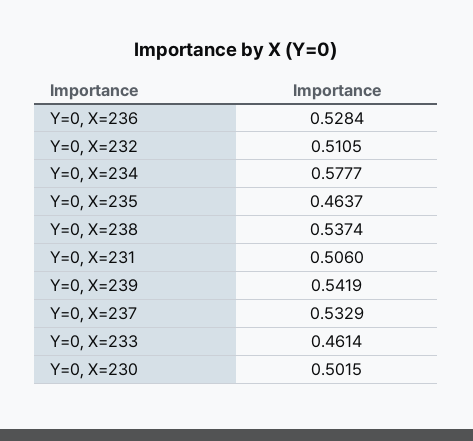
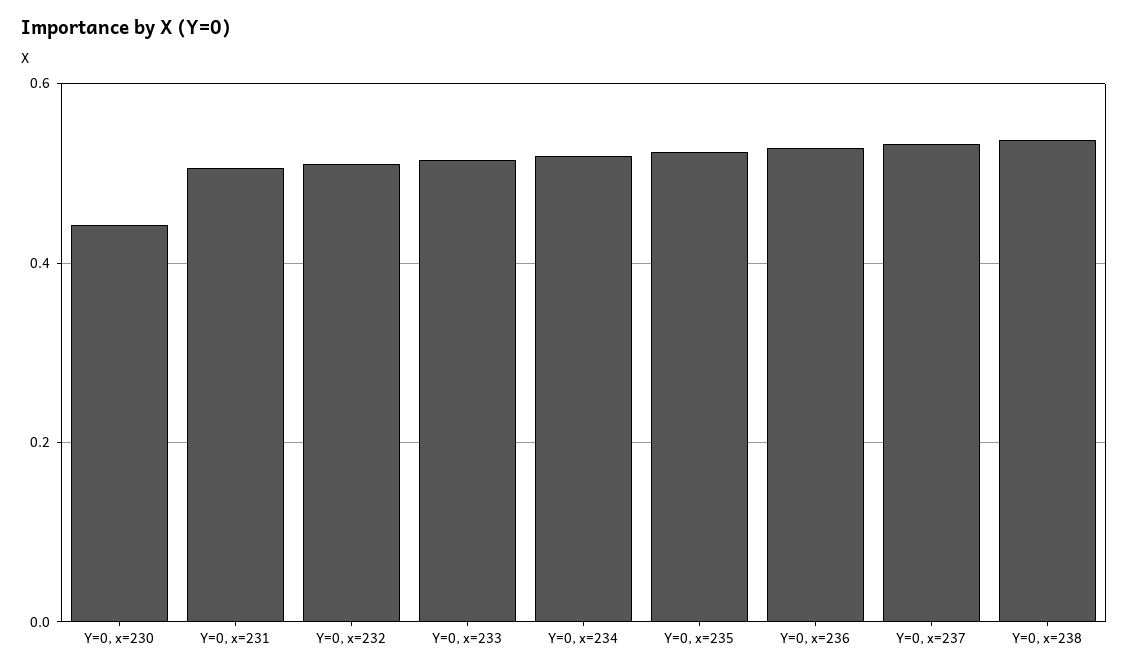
  {
    "Y=0, X=236": 0.5284,
    "Y=0, X=232": 0.5105,
-   "Y=0, X=234": 0.5777,
+   "Y=0, X=234": 0.52,
-   "Y=0, X=235": 0.4637,
+   "Y=0, X=235": 0.52,
    "Y=0, X=238": 0.5374,
    "Y=0, X=231": 0.506,
-   "Y=0, X=239": 0.5419,
    "Y=0, X=237": 0.5329,
-   "Y=0, X=233": 0.4614,
+   "Y=0, X=233": 0.52,
-   "Y=0, X=230": 0.5015
+   "Y=0, X=230": 0.44
  }

